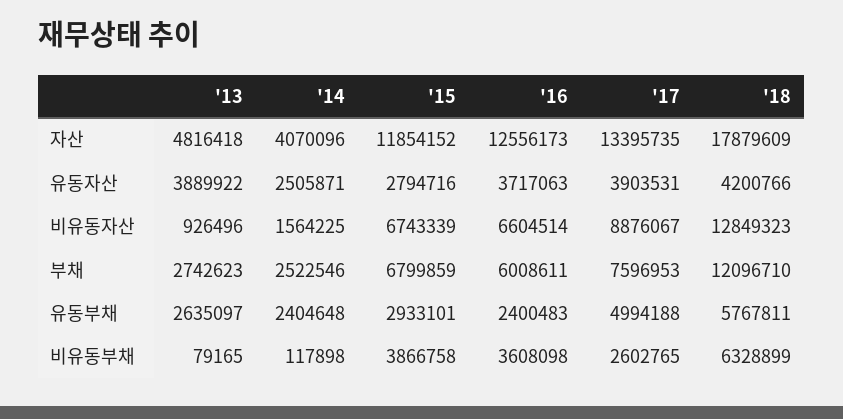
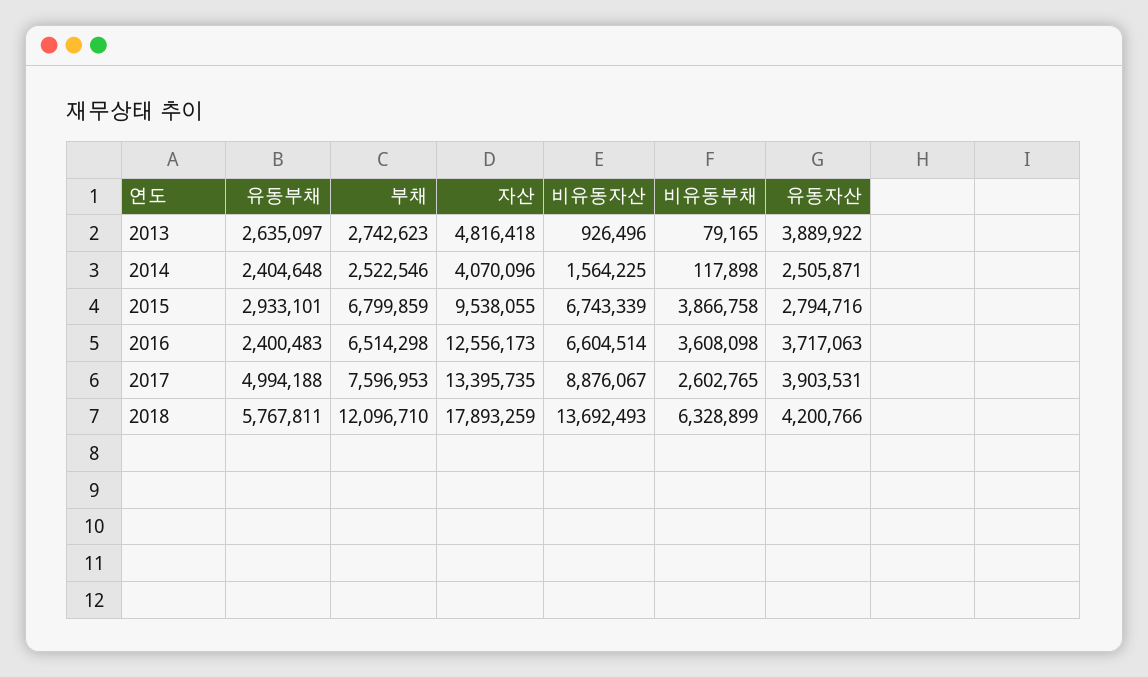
  {
    "'13": {
      "자산": 4816418,
      "유동자산": 3889922,
      "비유동자산": 926496,
      "부채": 2742623,
      "유동부채": 2635097,
      "비유동부채": 79165
    },
    "'14": {
      "자산": 4070096,
      "유동자산": 2505871,
      "비유동자산": 1564225,
      "부채": 2522546,
      "유동부채": 2404648,
      "비유동부채": 117898
    },
    "'15": {
-     "자산": 11854152,
+     "자산": 9538055,
      "유동자산": 2794716,
      "비유동자산": 6743339,
      "부채": 6799859,
      "유동부채": 2933101,
      "비유동부채": 3866758
    },
    "'16": {
      "자산": 12556173,
      "유동자산": 3717063,
      "비유동자산": 6604514,
-     "부채": 6008611,
+     "부채": 6514298,
      "유동부채": 2400483,
      "비유동부채": 3608098
    },
    "'17": {
      "자산": 13395735,
      "유동자산": 3903531,
      "비유동자산": 8876067,
      "부채": 7596953,
      "유동부채": 4994188,
      "비유동부채": 2602765
    },
    "'18": {
-     "자산": 17879609,
+     "자산": 17893259,
      "유동자산": 4200766,
-     "비유동자산": 12849323,
+     "비유동자산": 13692493,
      "부채": 12096710,
      "유동부채": 5767811,
      "비유동부채": 6328899
    }
  }

